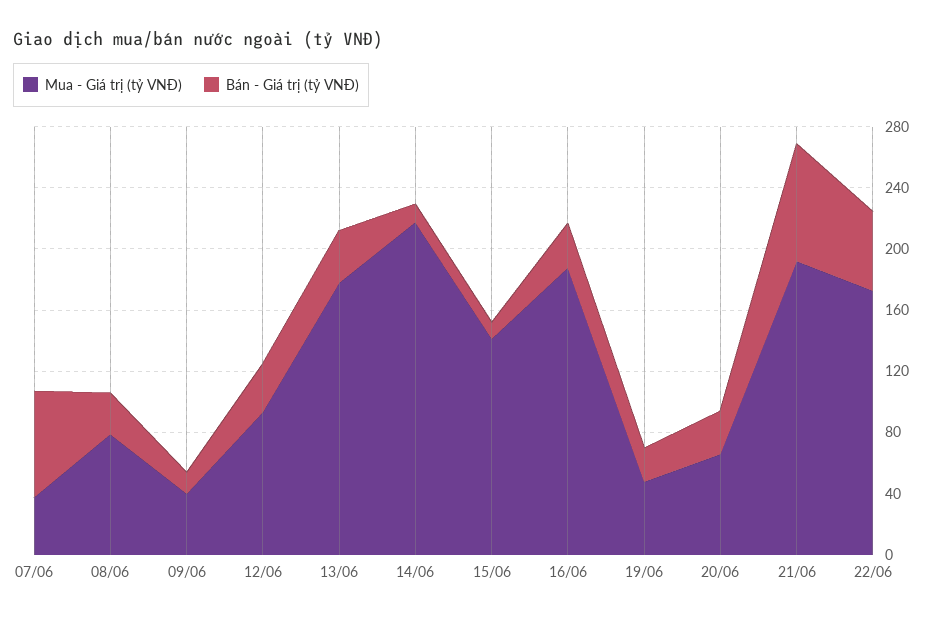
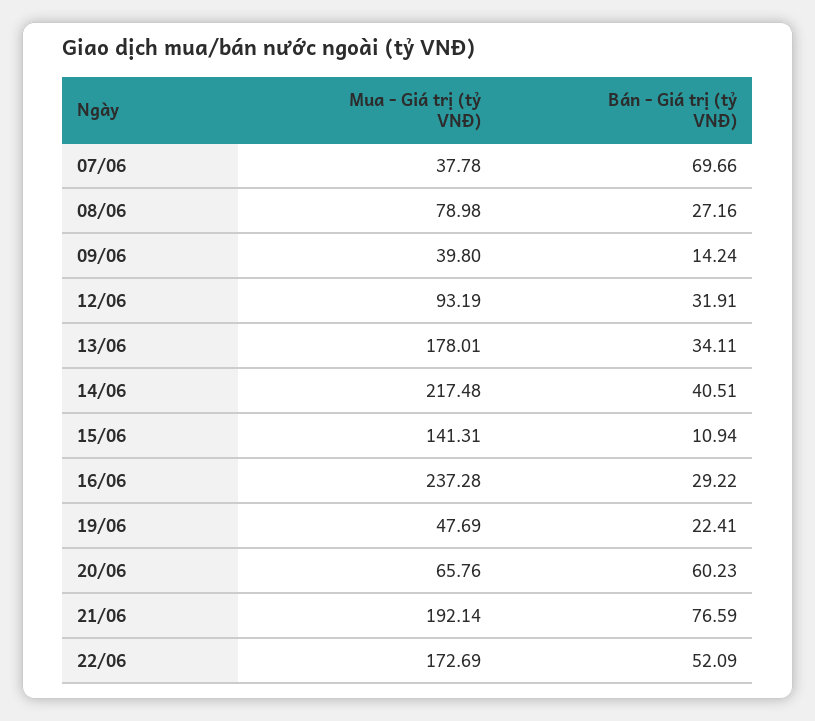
  {
    "Mua - Giá trị (tỷ VNĐ)": {
      "07/06": 37.78,
      "08/06": 78.98,
      "09/06": 39.8,
      "12/06": 93.19,
      "13/06": 178.01,
      "14/06": 217.48,
      "15/06": 141.31,
-     "16/06": 190,
+     "16/06": 237.28,
      "19/06": 47.69,
      "20/06": 65.76,
      "21/06": 192.14,
      "22/06": 172.69
    },
    "Bán - Giá trị (tỷ VNĐ)": {
      "07/06": 69.66,
      "08/06": 27.16,
      "09/06": 14.24,
      "12/06": 31.91,
      "13/06": 34.11,
-     "14/06": 10,
+     "14/06": 40.51,
      "15/06": 10.94,
      "16/06": 29.22,
      "19/06": 22.41,
-     "20/06": 30,
+     "20/06": 60.23,
      "21/06": 76.59,
      "22/06": 52.09
    }
  }

